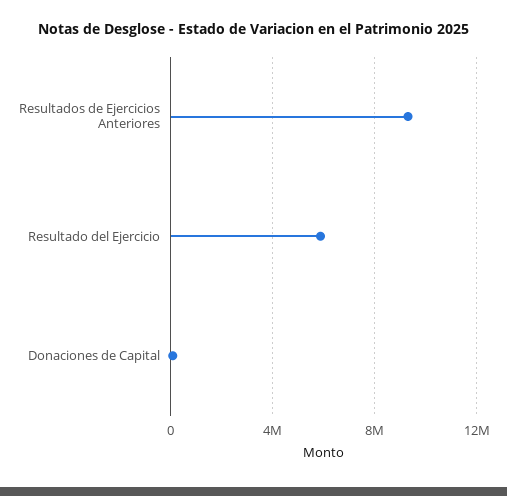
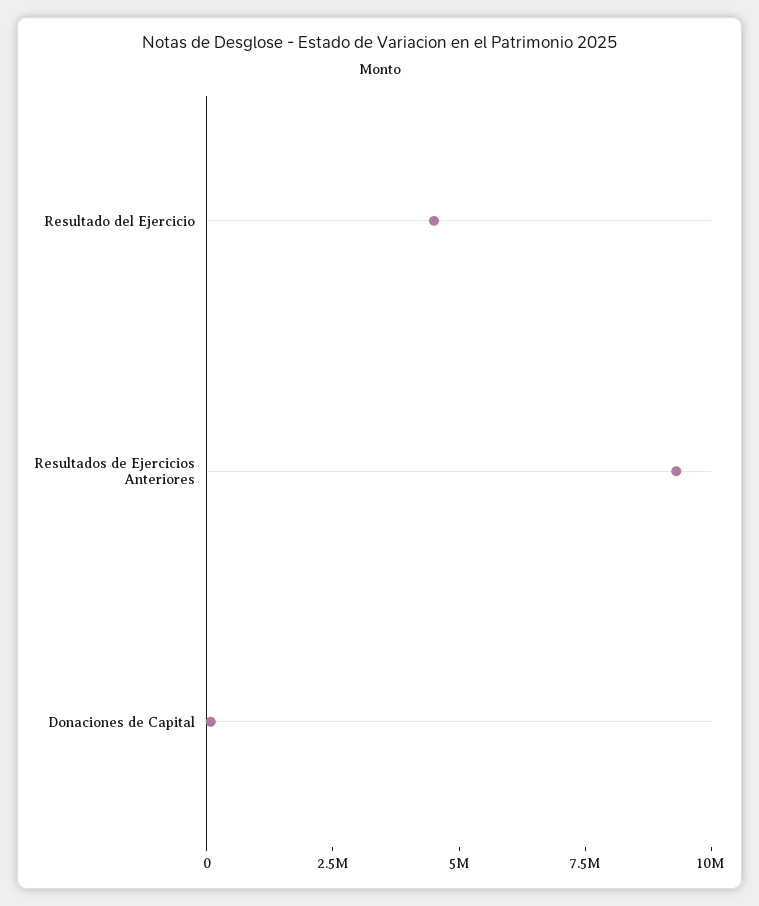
  {
    "Resultados de Ejercicios Anteriores": 9500000,
-   "Resultado del Ejercicio": 6000000,
+   "Resultado del Ejercicio": 4500000,
    "Donaciones de Capital": 0
  }

